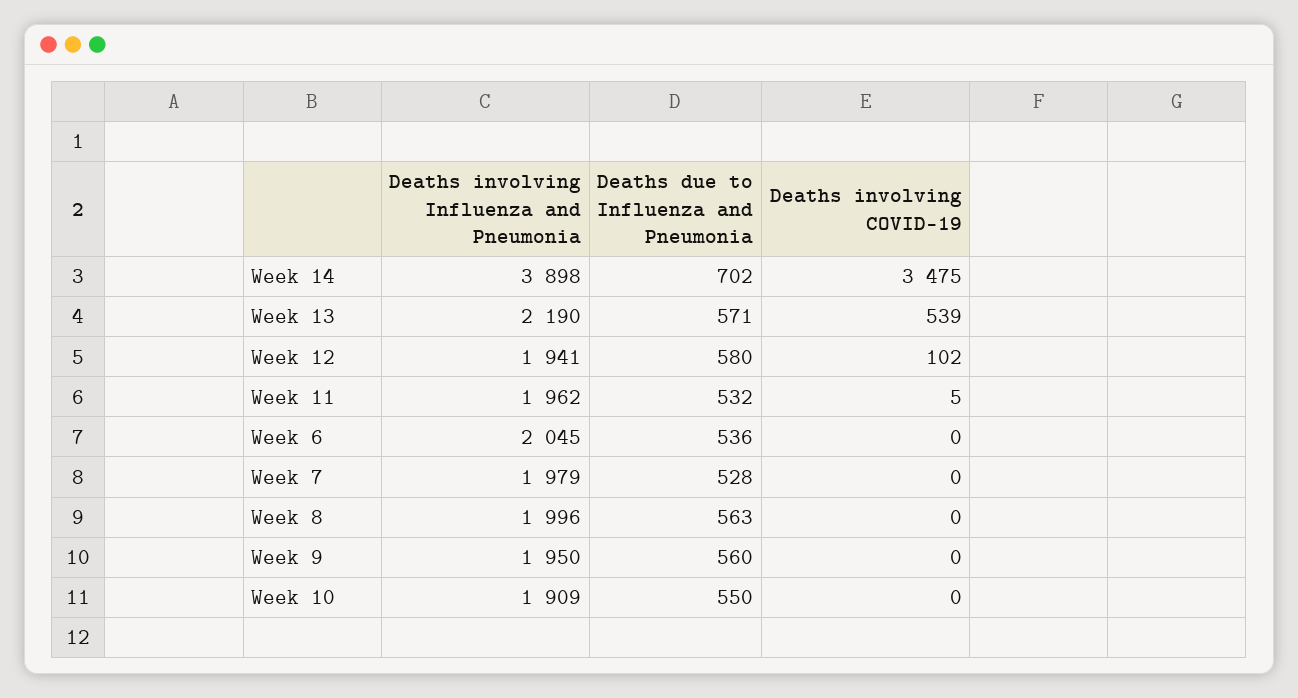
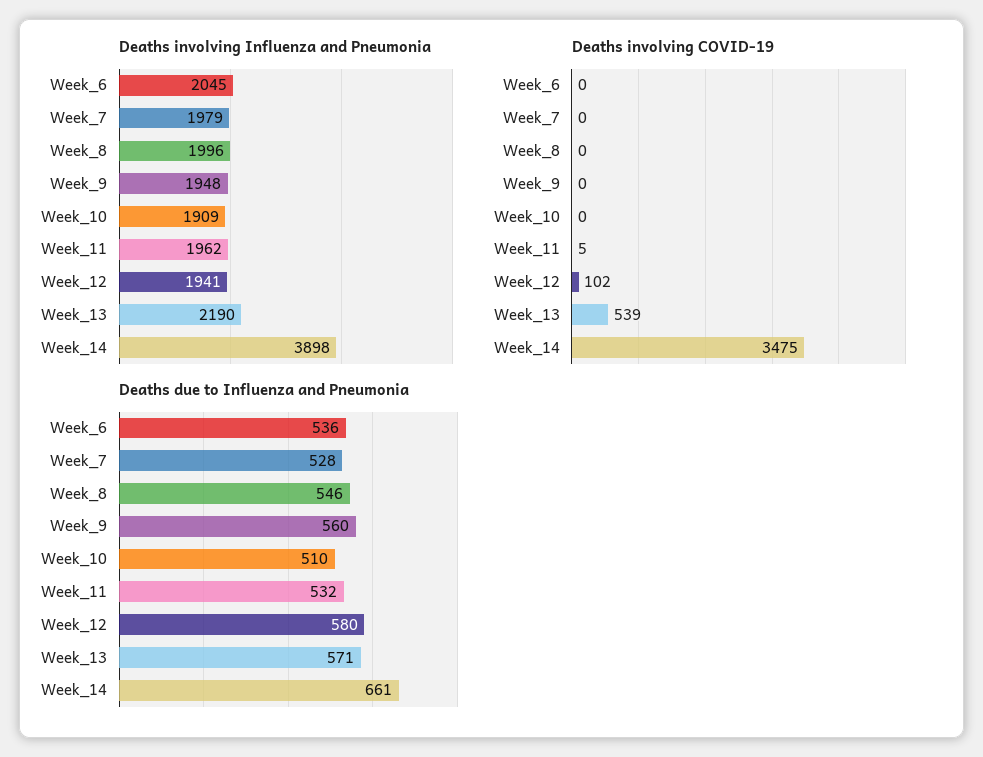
  {
    "Deaths involving Influenza and Pneumonia": {
      "Week 14": 3898,
      "Week 13": 2190,
      "Week 12": 1941,
      "Week 11": 1962,
      "Week 6": 2045,
      "Week 7": 1979,
      "Week 8": 1996,
-     "Week 9": 1950,
+     "Week 9": 1948,
      "Week 10": 1909
    },
    "Deaths due to Influenza and Pneumonia": {
-     "Week 14": 702,
+     "Week 14": 661,
      "Week 13": 571,
      "Week 12": 580,
      "Week 11": 532,
      "Week 6": 536,
      "Week 7": 528,
-     "Week 8": 563,
+     "Week 8": 546,
      "Week 9": 560,
-     "Week 10": 550
+     "Week 10": 510
    },
    "Deaths involving COVID-19": {
      "Week 14": 3475,
      "Week 13": 539,
      "Week 12": 102,
      "Week 11": 5,
      "Week 6": 0,
      "Week 7": 0,
      "Week 8": 0,
      "Week 9": 0,
      "Week 10": 0
    }
  }

